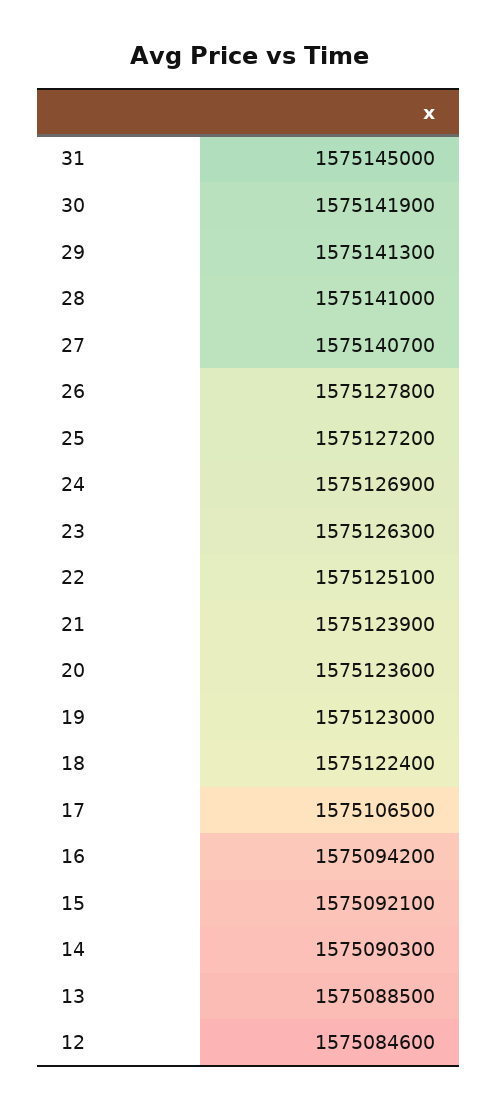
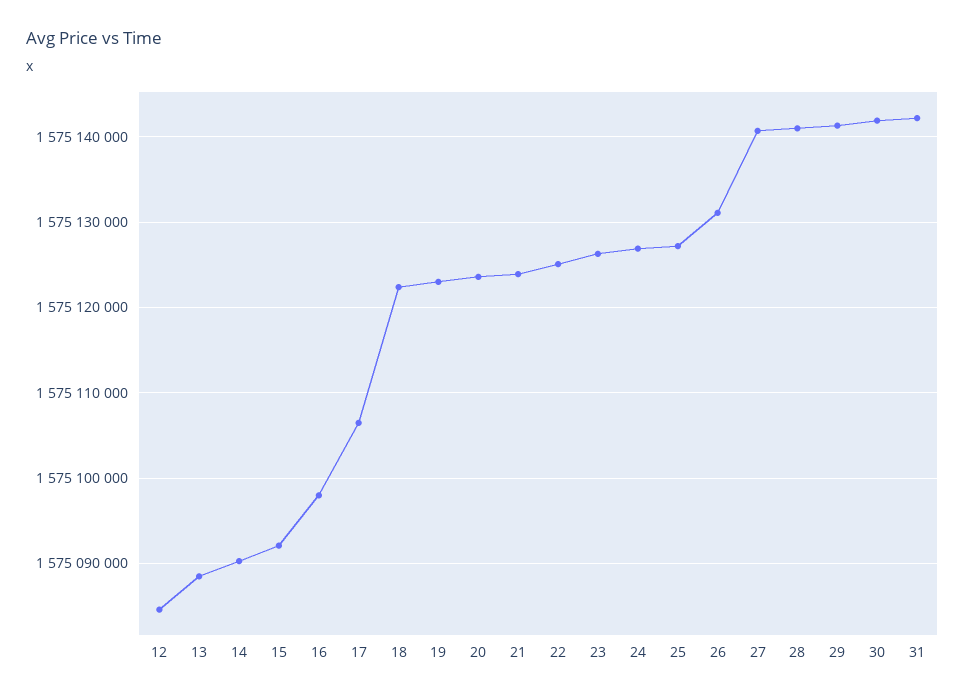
  {
-   "31": 1575145000,
+   "31": 1575142000,
    "30": 1575141900,
    "29": 1575141300,
    "28": 1575141000,
    "27": 1575140700,
-   "26": 1575127800,
+   "26": 1575131000,
    "25": 1575127200,
    "24": 1575126900,
    "23": 1575126300,
    "22": 1575125100,
    "21": 1575123900,
    "20": 1575123600,
    "19": 1575123000,
    "18": 1575122400,
    "17": 1575106500,
-   "16": 1575094200,
+   "16": 1575098000,
    "15": 1575092100,
    "14": 1575090300,
    "13": 1575088500,
    "12": 1575084600
  }

